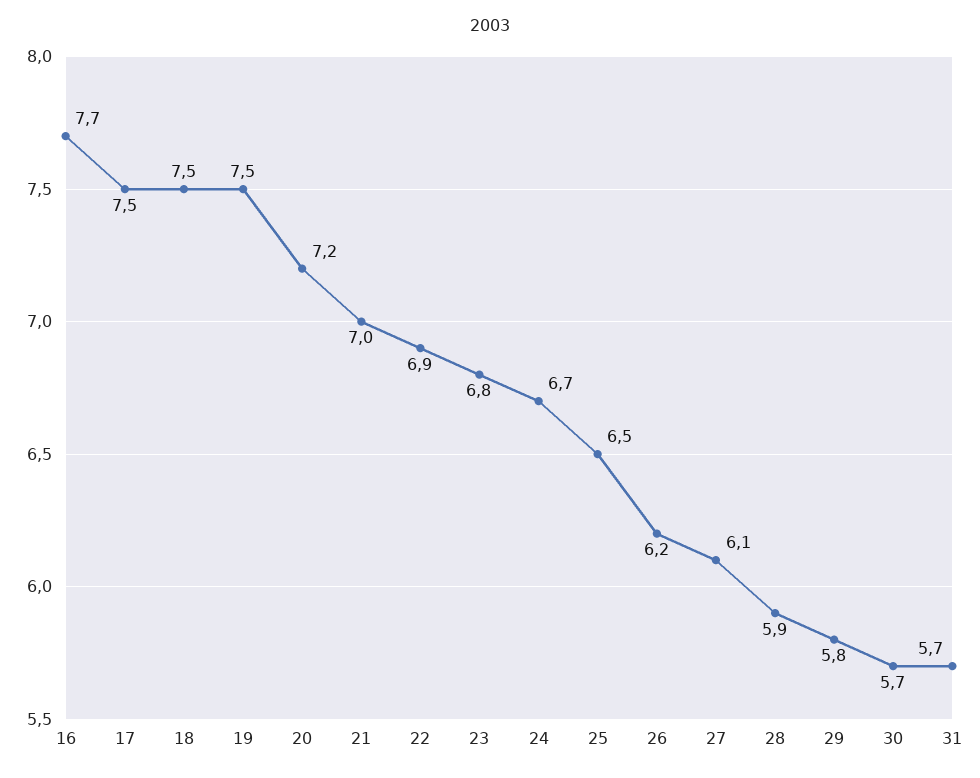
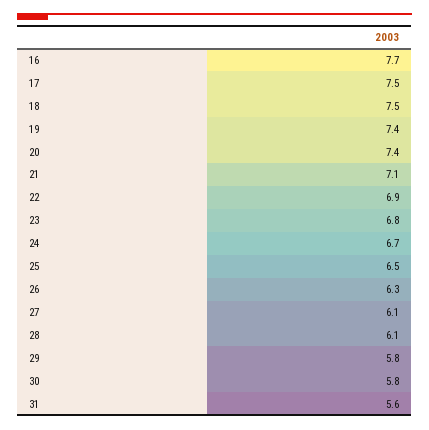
  {
    "16": 7.7,
    "17": 7.5,
    "18": 7.5,
-   "19": 7.5,
+   "19": 7.4,
-   "20": 7.2,
+   "20": 7.4,
-   "21": 7,
+   "21": 7.1,
    "22": 6.9,
    "23": 6.8,
    "24": 6.7,
    "25": 6.5,
-   "26": 6.2,
+   "26": 6.3,
    "27": 6.1,
-   "28": 5.9,
+   "28": 6.1,
    "29": 5.8,
-   "30": 5.7,
+   "30": 5.8,
-   "31": 5.7
+   "31": 5.6
  }

